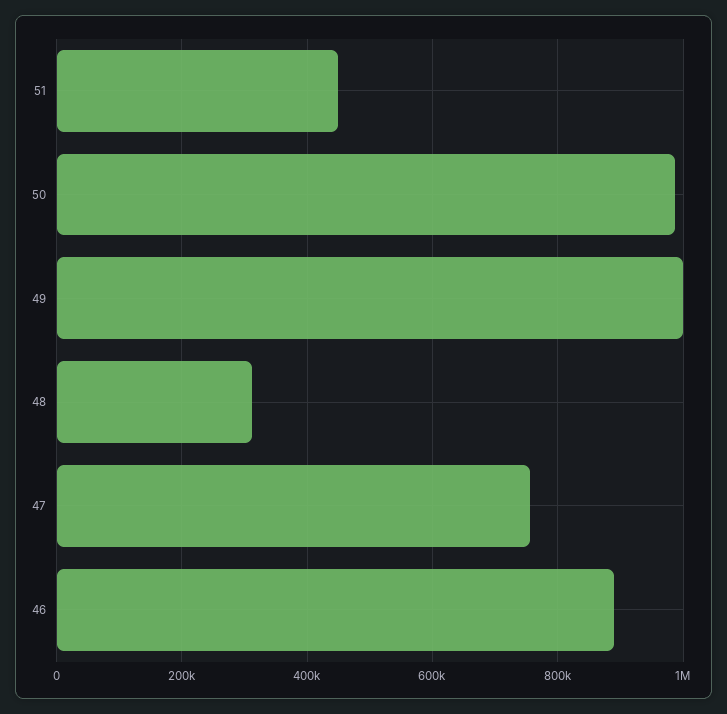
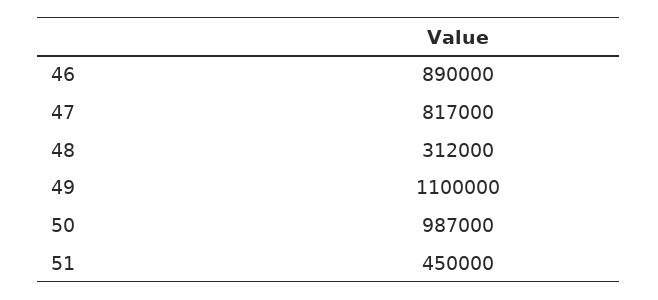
  {
    "51": 450000,
    "50": 987000,
-   "49": 1000000,
+   "49": 1100000,
    "48": 312000,
-   "47": 760000,
+   "47": 817000,
    "46": 890000
  }

